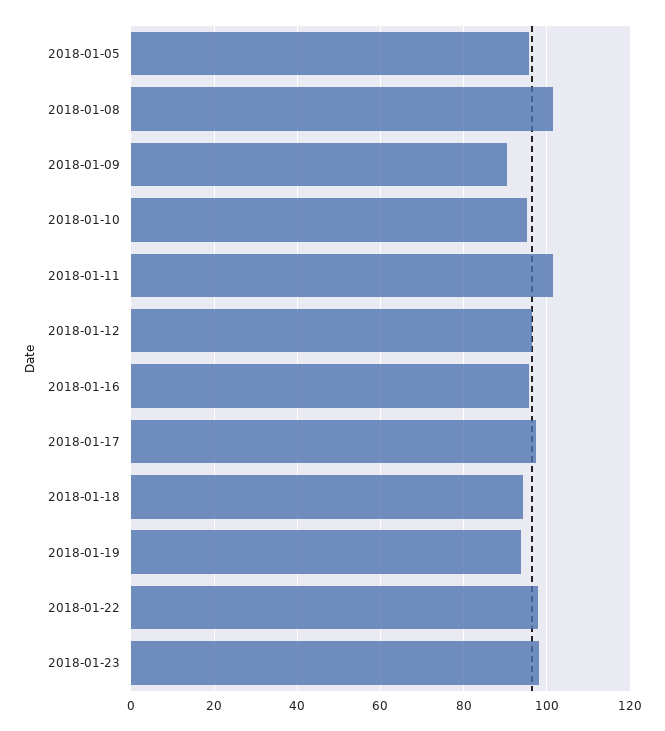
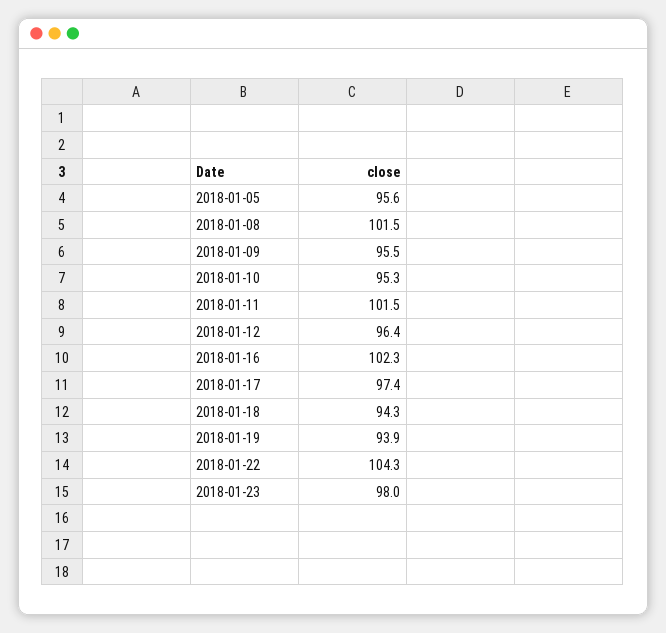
  {
    "2018-01-05": 95.6,
    "2018-01-08": 101.5,
-   "2018-01-09": 90,
+   "2018-01-09": 95.5,
    "2018-01-10": 95.3,
    "2018-01-11": 101.5,
    "2018-01-12": 96.4,
-   "2018-01-16": 96,
+   "2018-01-16": 102.3,
    "2018-01-17": 97.4,
    "2018-01-18": 94.3,
    "2018-01-19": 93.9,
-   "2018-01-22": 98,
+   "2018-01-22": 104.3,
    "2018-01-23": 98
  }

